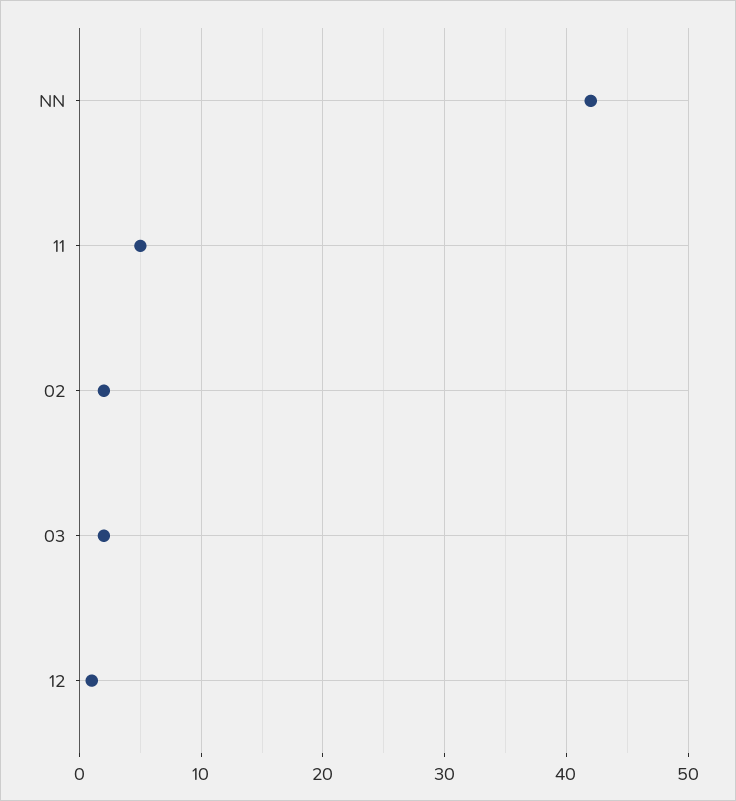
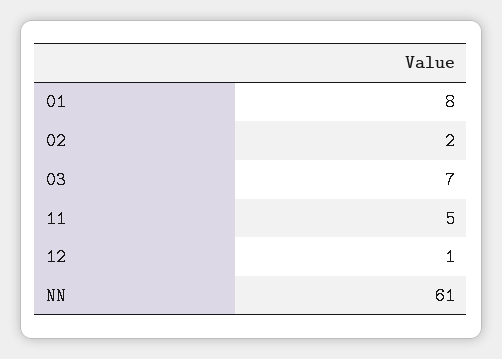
  {
-   "NN": 42,
+   "NN": 61,
    "11": 5,
    "02": 2,
-   "03": 2,
+   "03": 7,
-   "12": 1
+   "12": 1,
+   "01": 8
  }

